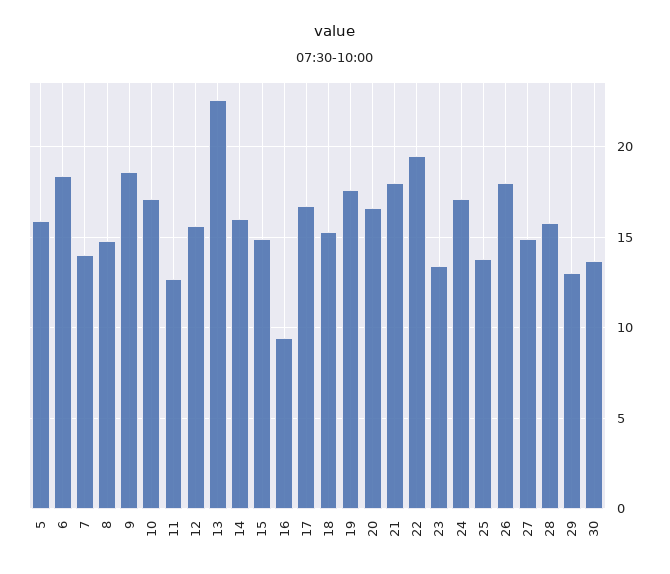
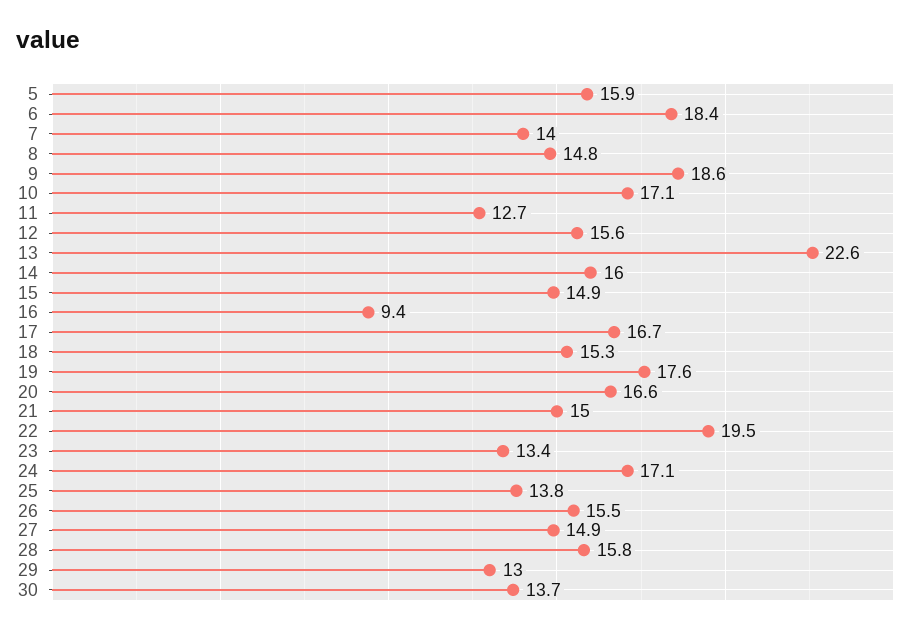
  {
    "5": 15.9,
    "6": 18.4,
    "7": 14,
    "8": 14.8,
    "9": 18.6,
    "10": 17.1,
    "11": 12.7,
    "12": 15.6,
    "13": 22.6,
    "14": 16,
    "15": 14.9,
    "16": 9.4,
    "17": 16.7,
    "18": 15.3,
    "19": 17.6,
    "20": 16.6,
-   "21": 18,
+   "21": 15,
    "22": 19.5,
    "23": 13.4,
    "24": 17.1,
    "25": 13.8,
-   "26": 18,
+   "26": 15.5,
    "27": 14.9,
    "28": 15.8,
    "29": 13,
    "30": 13.7
  }

